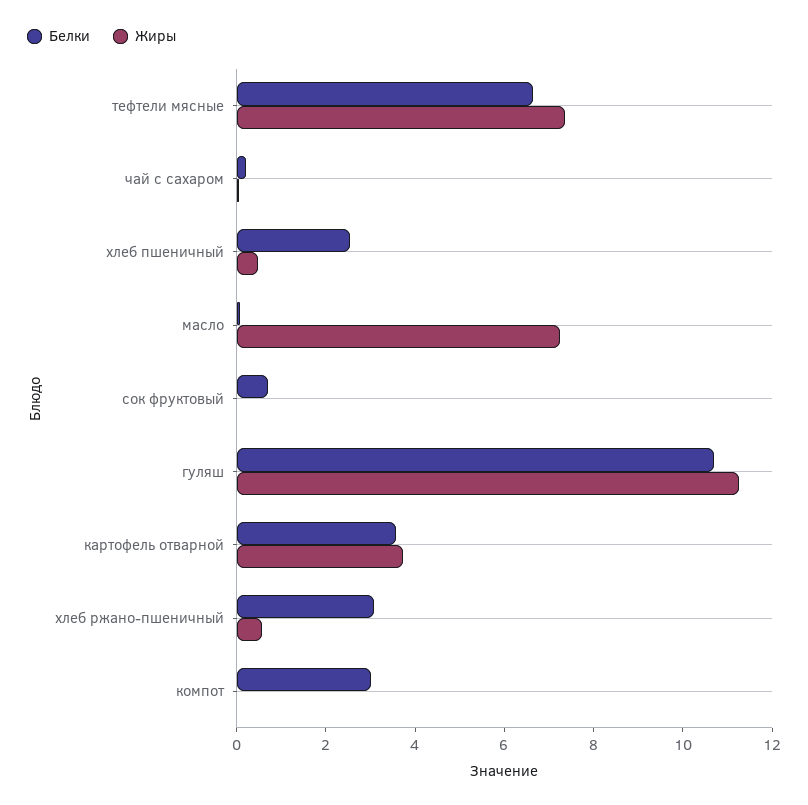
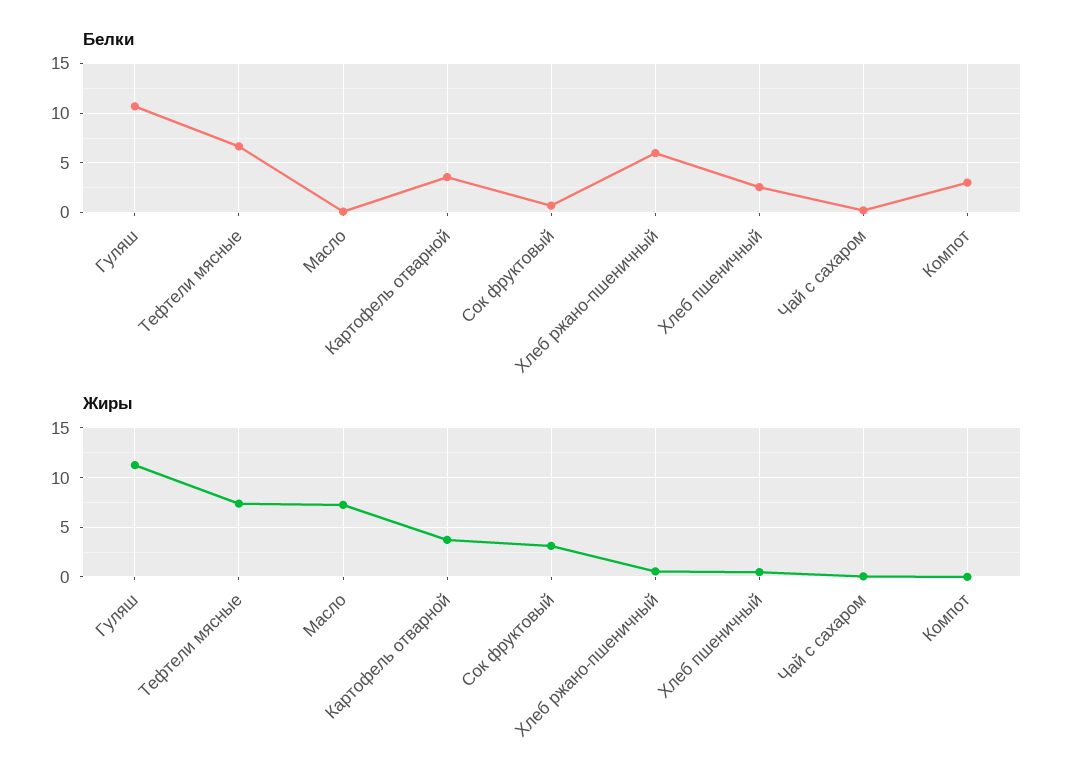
  {
    "Белки": {
      "тефтели мясные": 6.5,
      "чай с сахаром": 0,
      "хлеб пшеничный": 2.5,
      "масло": 0,
      "сок фруктовый": 0.5,
      "гуляш": 10.5,
      "картофель отварной": 3.5,
-     "хлеб ржано-пшеничный": 3,
+     "хлеб ржано-пшеничный": 6,
      "компот": 3
    },
    "Жиры": {
      "тефтели мясные": 7.5,
      "чай с сахаром": 0,
      "хлеб пшеничный": 0.5,
      "масло": 7.5,
-     "сок фруктовый": 0,
+     "сок фруктовый": 3,
      "гуляш": 11.5,
      "картофель отварной": 3.5,
      "хлеб ржано-пшеничный": 0.5,
      "компот": 0
    }
  }

